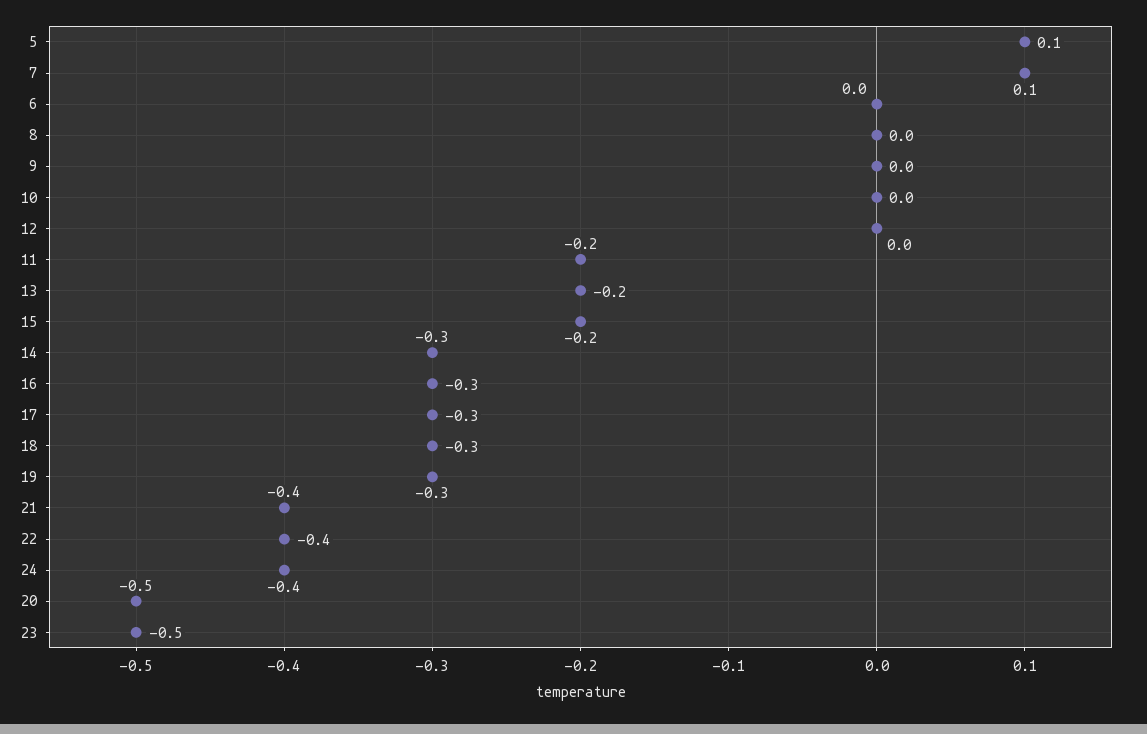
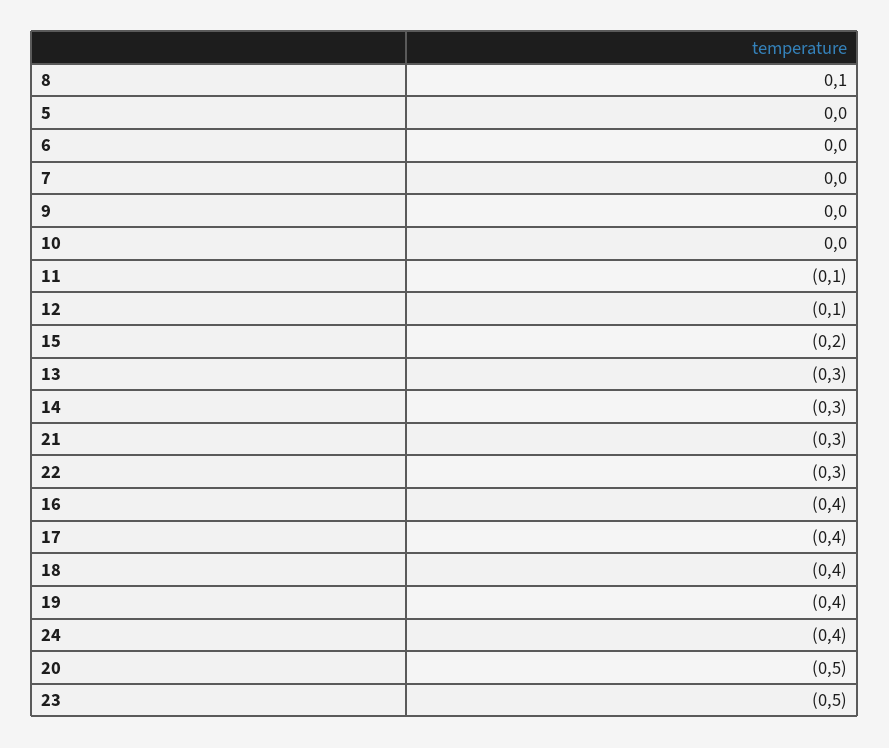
  {
-   "5": 0.1,
+   "5": 0,
-   "7": 0.1,
+   "7": 0,
    "6": 0,
-   "8": 0,
+   "8": 0.1,
    "9": 0,
    "10": 0,
-   "12": 0,
+   "12": -0.1,
-   "11": -0.2,
+   "11": -0.1,
-   "13": -0.2,
+   "13": -0.3,
    "15": -0.2,
    "14": -0.3,
-   "16": -0.3,
+   "16": -0.4,
-   "17": -0.3,
+   "17": -0.4,
-   "18": -0.3,
+   "18": -0.4,
-   "19": -0.3,
+   "19": -0.4,
-   "21": -0.4,
+   "21": -0.3,
-   "22": -0.4,
+   "22": -0.3,
    "24": -0.4,
    "20": -0.5,
    "23": -0.5
  }

